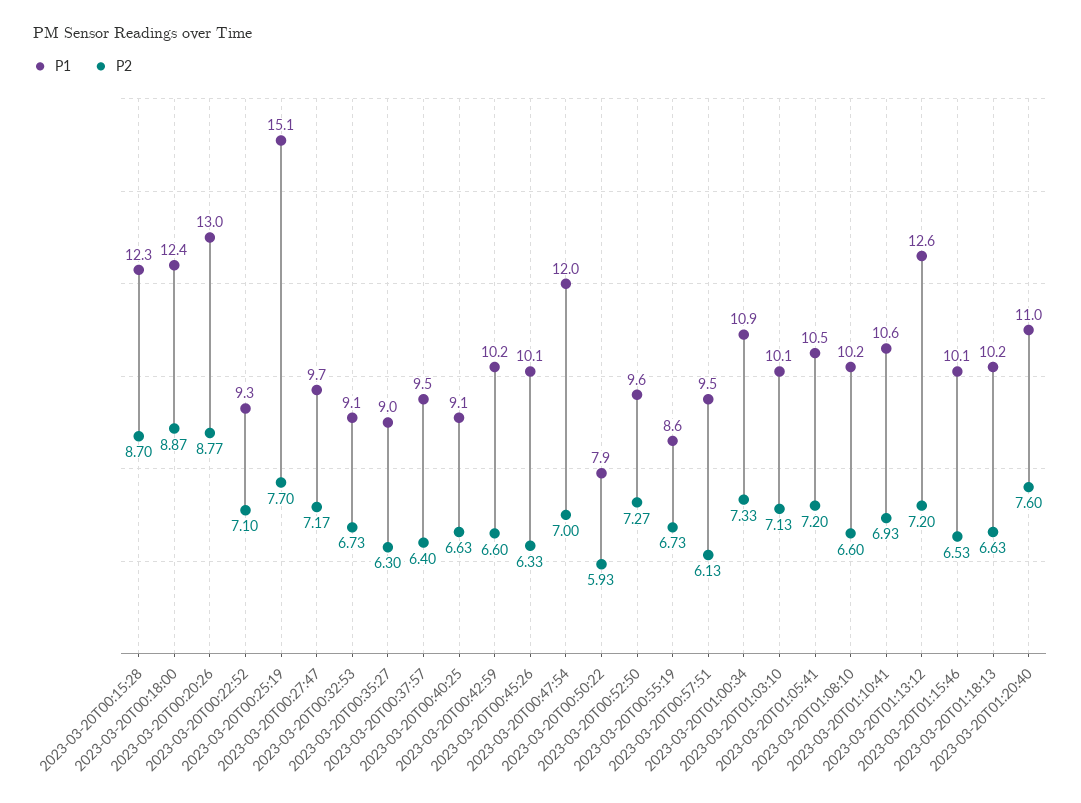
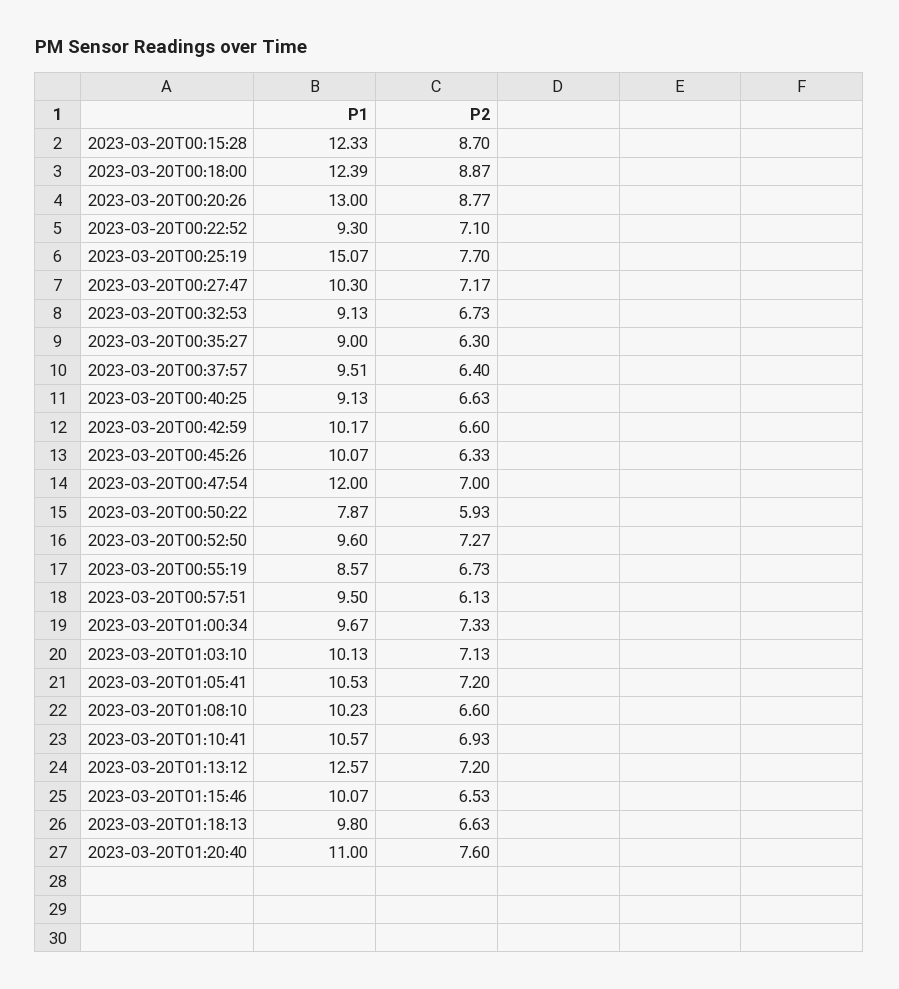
  {
    "P1": {
      "2023-03-20T00:15:28": 12.33,
      "2023-03-20T00:18:00": 12.39,
      "2023-03-20T00:20:26": 13,
      "2023-03-20T00:22:52": 9.3,
      "2023-03-20T00:25:19": 15.07,
-     "2023-03-20T00:27:47": 9.7,
+     "2023-03-20T00:27:47": 10.3,
      "2023-03-20T00:32:53": 9.13,
      "2023-03-20T00:35:27": 9,
      "2023-03-20T00:37:57": 9.51,
      "2023-03-20T00:40:25": 9.13,
      "2023-03-20T00:42:59": 10.17,
      "2023-03-20T00:45:26": 10.07,
      "2023-03-20T00:47:54": 12,
      "2023-03-20T00:50:22": 7.87,
      "2023-03-20T00:52:50": 9.6,
      "2023-03-20T00:55:19": 8.57,
      "2023-03-20T00:57:51": 9.5,
-     "2023-03-20T01:00:34": 10.9,
+     "2023-03-20T01:00:34": 9.67,
      "2023-03-20T01:03:10": 10.13,
      "2023-03-20T01:05:41": 10.53,
      "2023-03-20T01:08:10": 10.23,
      "2023-03-20T01:10:41": 10.57,
      "2023-03-20T01:13:12": 12.57,
      "2023-03-20T01:15:46": 10.07,
-     "2023-03-20T01:18:13": 10.2,
+     "2023-03-20T01:18:13": 9.8,
      "2023-03-20T01:20:40": 11
    },
    "P2": {
      "2023-03-20T00:15:28": 8.7,
      "2023-03-20T00:18:00": 8.87,
      "2023-03-20T00:20:26": 8.77,
      "2023-03-20T00:22:52": 7.1,
      "2023-03-20T00:25:19": 7.7,
      "2023-03-20T00:27:47": 7.17,
      "2023-03-20T00:32:53": 6.73,
      "2023-03-20T00:35:27": 6.3,
      "2023-03-20T00:37:57": 6.4,
      "2023-03-20T00:40:25": 6.63,
      "2023-03-20T00:42:59": 6.6,
      "2023-03-20T00:45:26": 6.33,
      "2023-03-20T00:47:54": 7,
      "2023-03-20T00:50:22": 5.93,
      "2023-03-20T00:52:50": 7.27,
      "2023-03-20T00:55:19": 6.73,
      "2023-03-20T00:57:51": 6.13,
      "2023-03-20T01:00:34": 7.33,
      "2023-03-20T01:03:10": 7.13,
      "2023-03-20T01:05:41": 7.2,
      "2023-03-20T01:08:10": 6.6,
      "2023-03-20T01:10:41": 6.93,
      "2023-03-20T01:13:12": 7.2,
      "2023-03-20T01:15:46": 6.53,
      "2023-03-20T01:18:13": 6.63,
      "2023-03-20T01:20:40": 7.6
    }
  }

